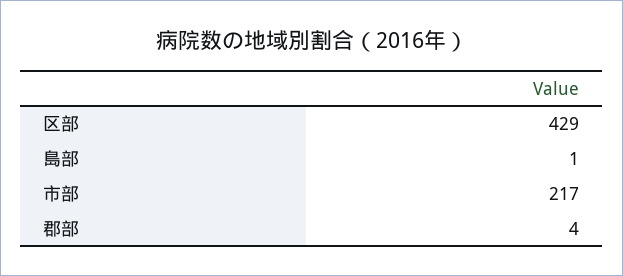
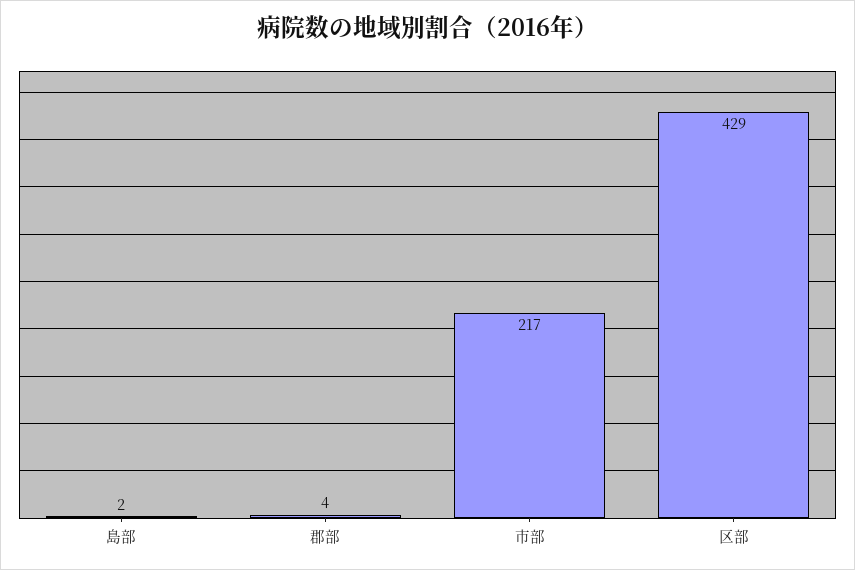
  {
    "区部": 429,
-   "島部": 1,
+   "島部": 2,
    "市部": 217,
    "郡部": 4
  }

